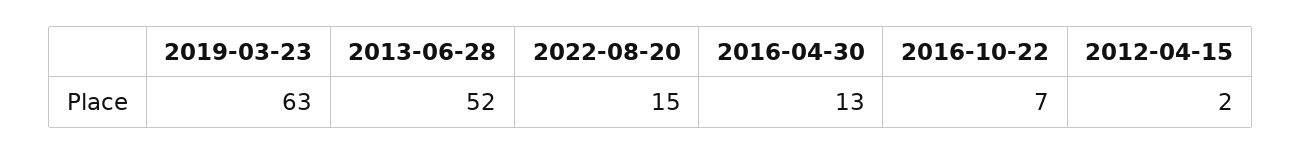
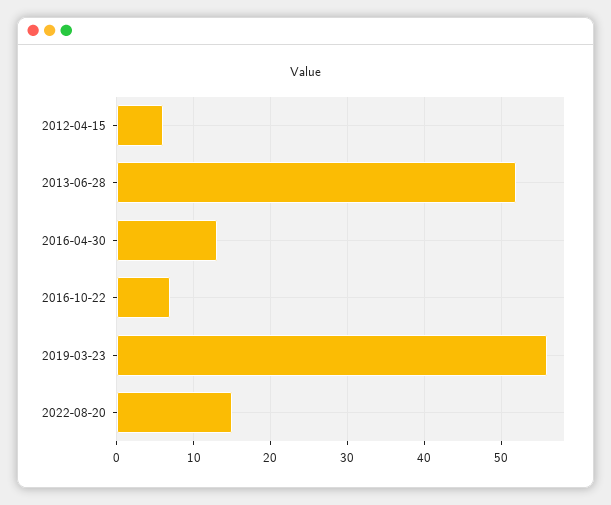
  {
-   "2019-03-23": 63,
+   "2019-03-23": 56,
    "2013-06-28": 52,
    "2022-08-20": 15,
    "2016-04-30": 13,
    "2016-10-22": 7,
-   "2012-04-15": 2
+   "2012-04-15": 6
  }

